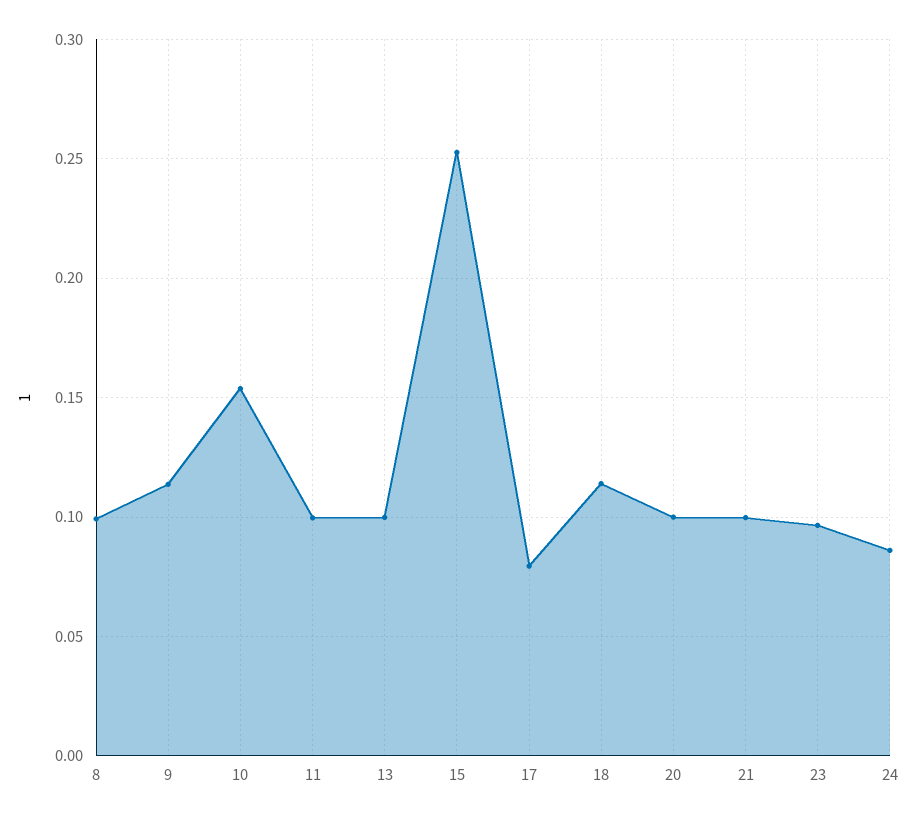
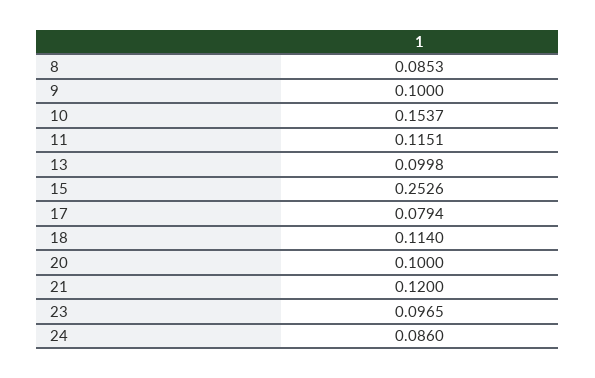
  {
-   "8": 0.1,
+   "8": 0.0853,
-   "9": 0.115,
+   "9": 0.1,
    "10": 0.1537,
-   "11": 0.1,
+   "11": 0.1151,
    "13": 0.0998,
    "15": 0.2526,
    "17": 0.0794,
    "18": 0.114,
    "20": 0.1,
-   "21": 0.1,
+   "21": 0.12,
    "23": 0.0965,
    "24": 0.086
  }

